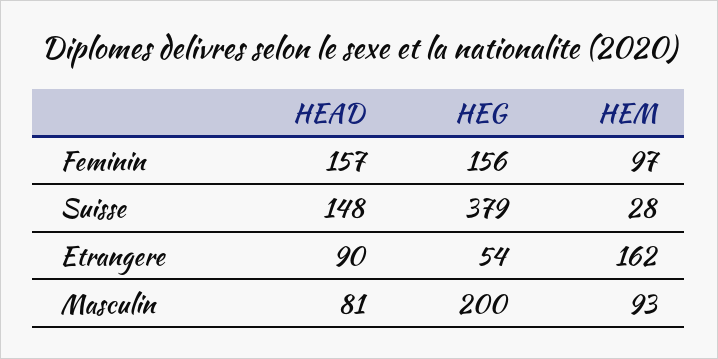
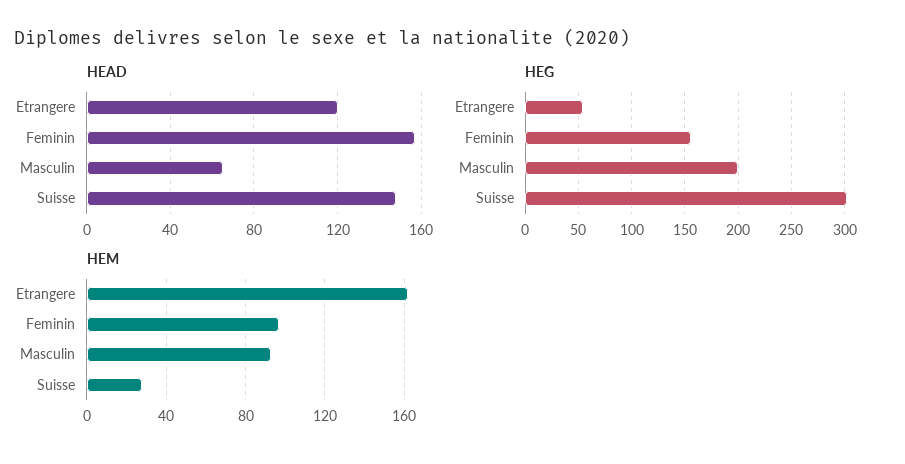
  {
    "HEAD": {
      "Feminin": 157,
      "Suisse": 148,
-     "Etrangere": 90,
+     "Etrangere": 120,
-     "Masculin": 81
+     "Masculin": 65
    },
    "HEG": {
      "Feminin": 156,
-     "Suisse": 379,
+     "Suisse": 300,
      "Etrangere": 54,
      "Masculin": 200
    },
    "HEM": {
      "Feminin": 97,
      "Suisse": 28,
      "Etrangere": 162,
      "Masculin": 93
    }
  }

